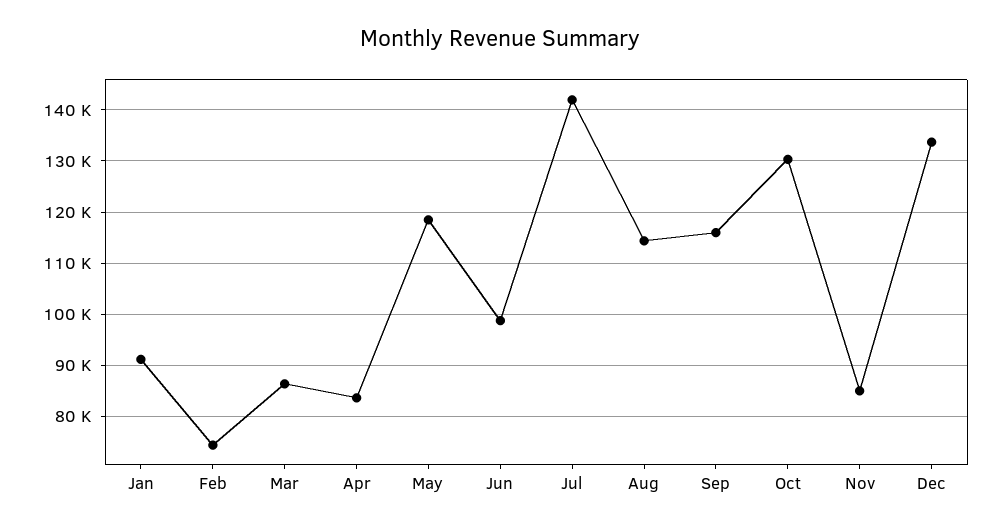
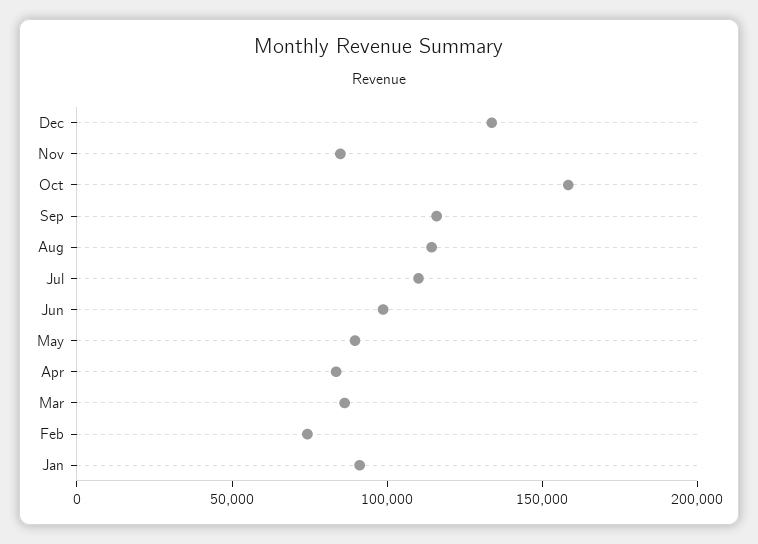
  {
    "Jan": 92000,
    "Feb": 74000,
    "Mar": 86000,
    "Apr": 84000,
-   "May": 118000,
+   "May": 90000,
    "Jun": 98000,
-   "Jul": 142000,
+   "Jul": 110000,
    "Aug": 114000,
    "Sep": 116000,
-   "Oct": 130000,
+   "Oct": 160000,
    "Nov": 84000,
    "Dec": 134000
  }

